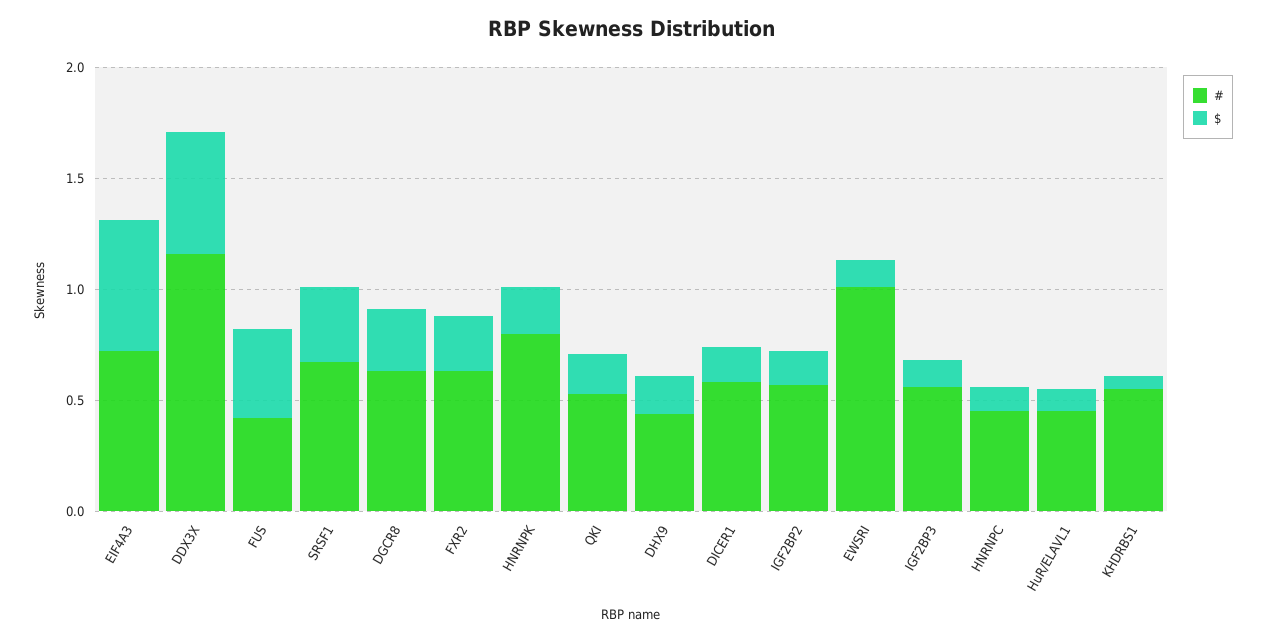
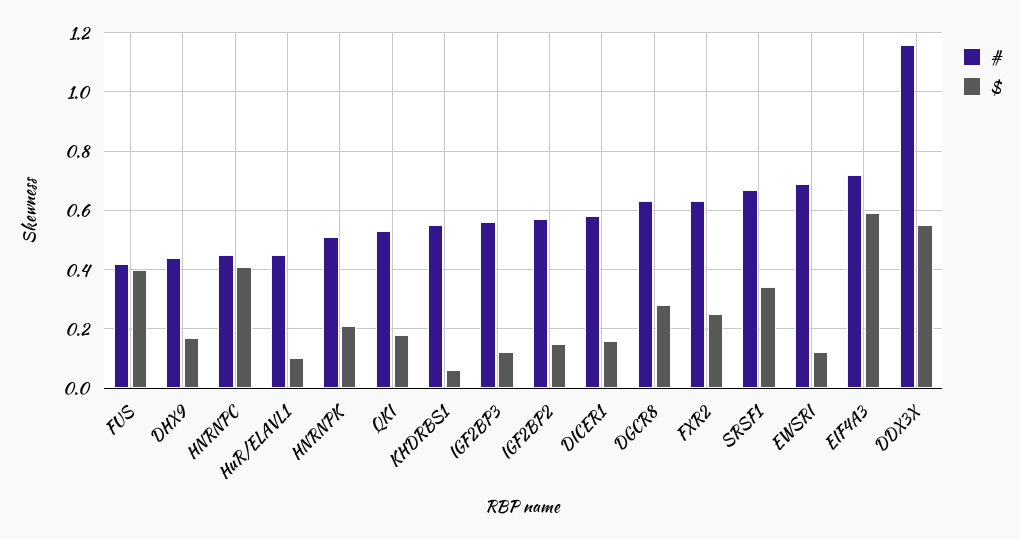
  {
    "#": {
      "EIF4A3": 0.7,
      "DDX3X": 1.15,
      "FUS": 0.4,
      "SRSF1": 0.65,
      "DGCR8": 0.65,
      "FXR2": 0.65,
-     "HNRNPK": 0.8,
+     "HNRNPK": 0.5,
      "QKI": 0.55,
      "DHX9": 0.45,
      "DICER1": 0.6,
      "IGF2BP2": 0.55,
-     "EWSRI": 1,
+     "EWSRI": 0.7,
      "IGF2BP3": 0.55,
      "HNRNPC": 0.45,
      "HuR/ELAVL1": 0.45,
      "KHDRBS1": 0.55
    },
    "$": {
      "EIF4A3": 0.6,
      "DDX3X": 0.55,
      "FUS": 0.4,
      "SRSF1": 0.35,
      "DGCR8": 0.3,
      "FXR2": 0.25,
      "HNRNPK": 0.2,
      "QKI": 0.2,
      "DHX9": 0.15,
      "DICER1": 0.15,
      "IGF2BP2": 0.15,
      "EWSRI": 0.1,
      "IGF2BP3": 0.1,
-     "HNRNPC": 0.1,
+     "HNRNPC": 0.4,
      "HuR/ELAVL1": 0.1,
      "KHDRBS1": 0.05
    }
  }

